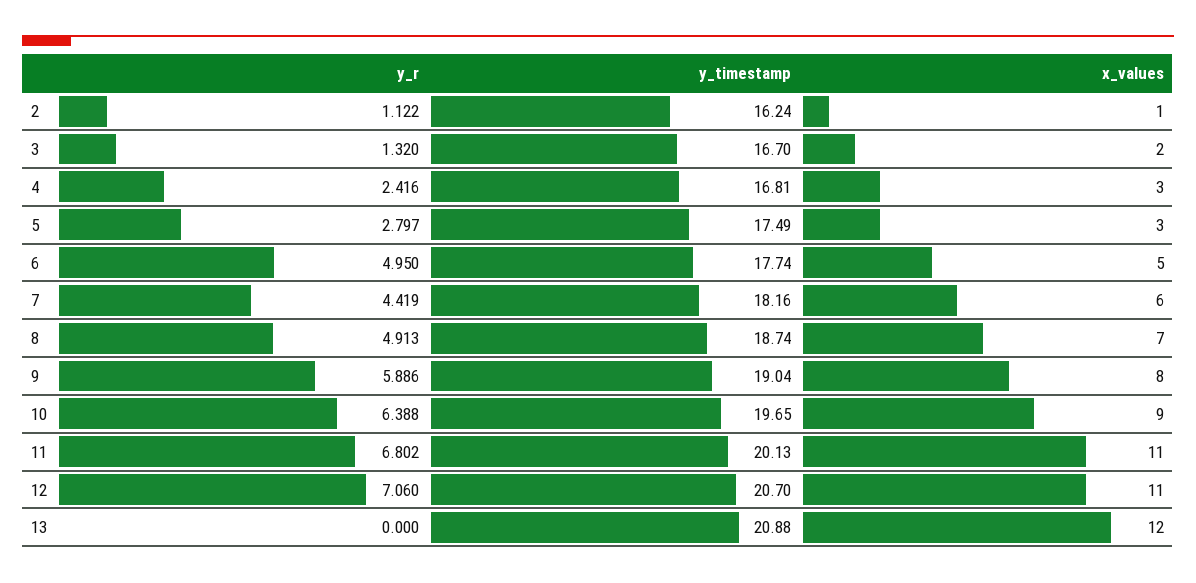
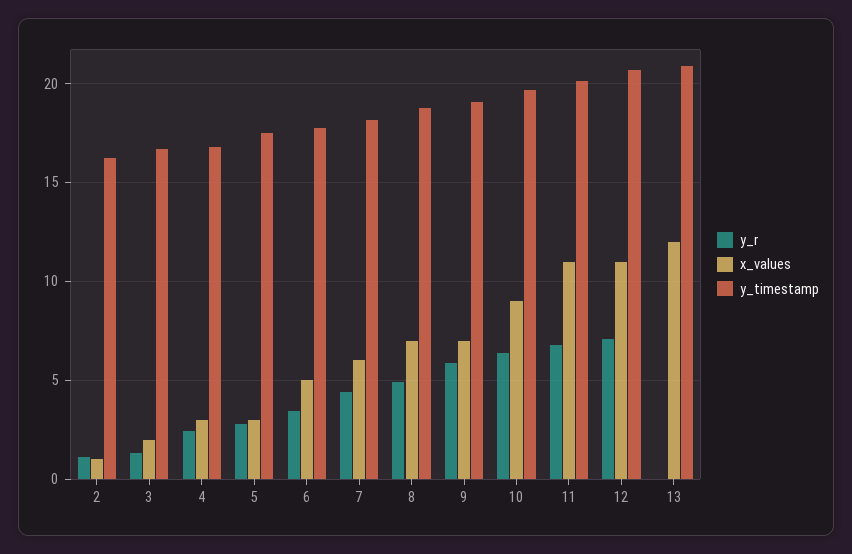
  {
    "y_r": {
      "2": 1.122,
      "3": 1.32,
      "4": 2.416,
      "5": 2.797,
-     "6": 4.95,
+     "6": 3.5,
      "7": 4.419,
      "8": 4.913,
      "9": 5.886,
      "10": 6.388,
      "11": 6.802,
      "12": 7.06,
      "13": 0
    },
    "y_timestamp": {
      "2": 16.24,
      "3": 16.7,
      "4": 16.81,
      "5": 17.49,
      "6": 17.74,
      "7": 18.16,
      "8": 18.74,
      "9": 19.04,
      "10": 19.65,
      "11": 20.13,
      "12": 20.7,
      "13": 20.88
    },
    "x_values": {
      "2": 1,
      "3": 2,
      "4": 3,
      "5": 3,
      "6": 5,
      "7": 6,
      "8": 7,
-     "9": 8,
+     "9": 7,
      "10": 9,
      "11": 11,
      "12": 11,
      "13": 12
    }
  }

